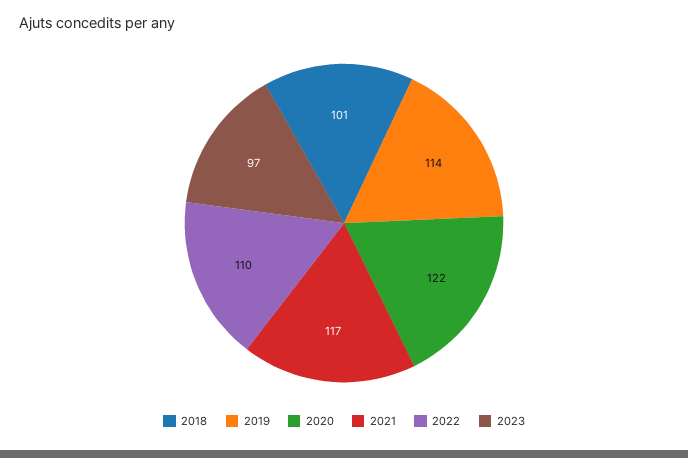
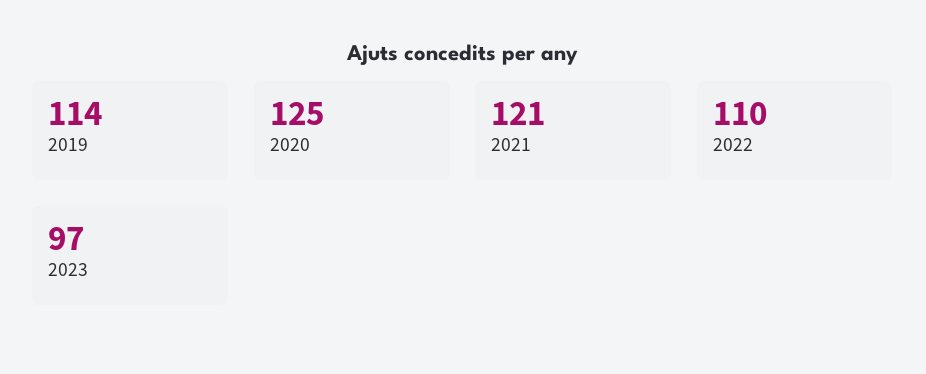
  {
-   "2018": 101,
    "2019": 114,
-   "2020": 122,
+   "2020": 125,
-   "2021": 117,
+   "2021": 121,
    "2022": 110,
    "2023": 97
  }

